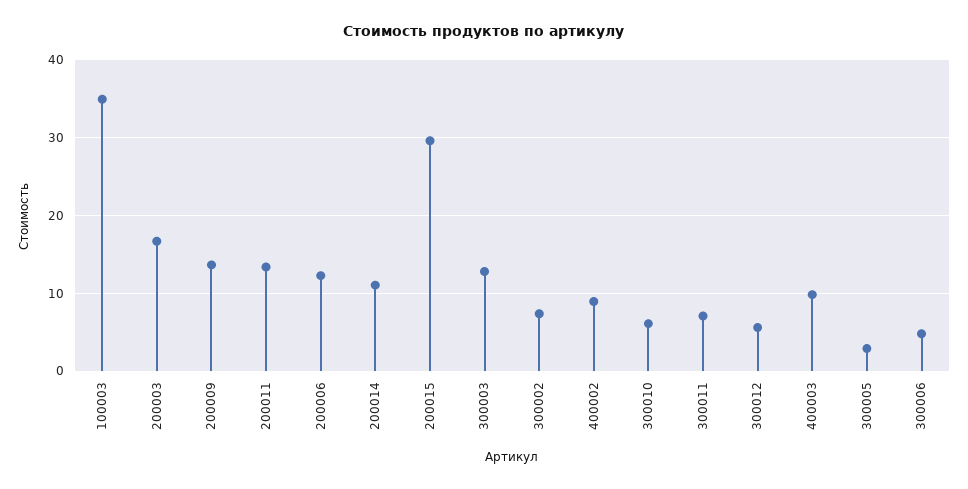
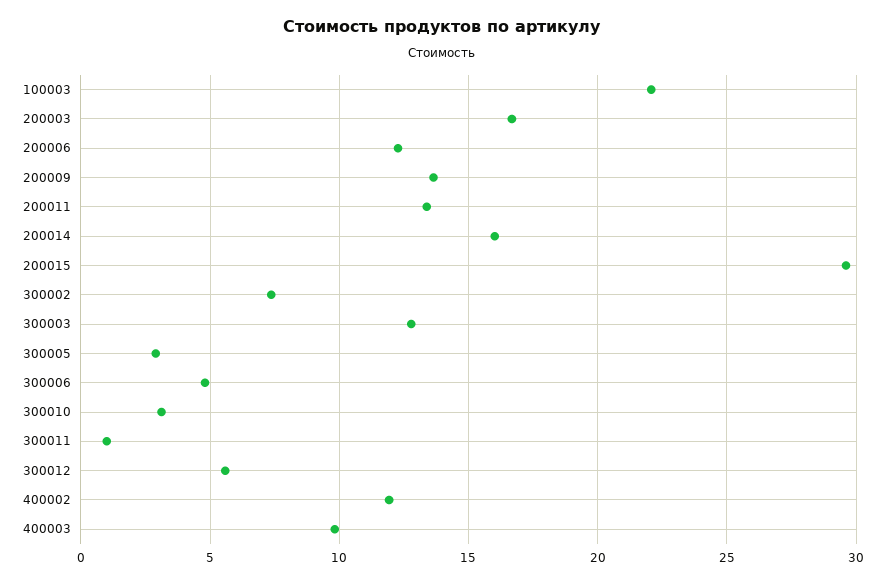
  {
-   "100003": 35,
+   "100003": 22,
    "200003": 16.5,
    "200009": 13.5,
    "200011": 13.5,
    "200006": 12.5,
-   "200014": 11,
+   "200014": 16,
    "200015": 29.5,
    "300003": 13,
    "300002": 7.5,
-   "400002": 9,
+   "400002": 12,
-   "300010": 6,
+   "300010": 3,
-   "300011": 7,
+   "300011": 1,
    "300012": 5.5,
    "400003": 10,
    "300005": 3,
    "300006": 5
  }

